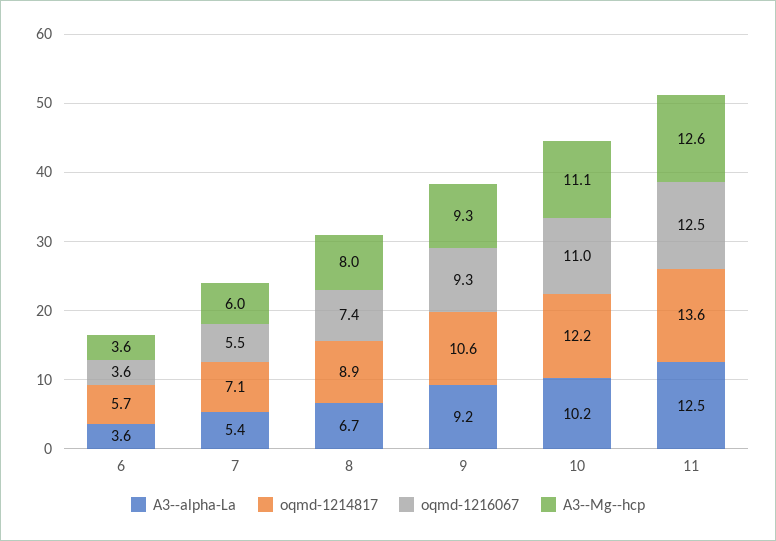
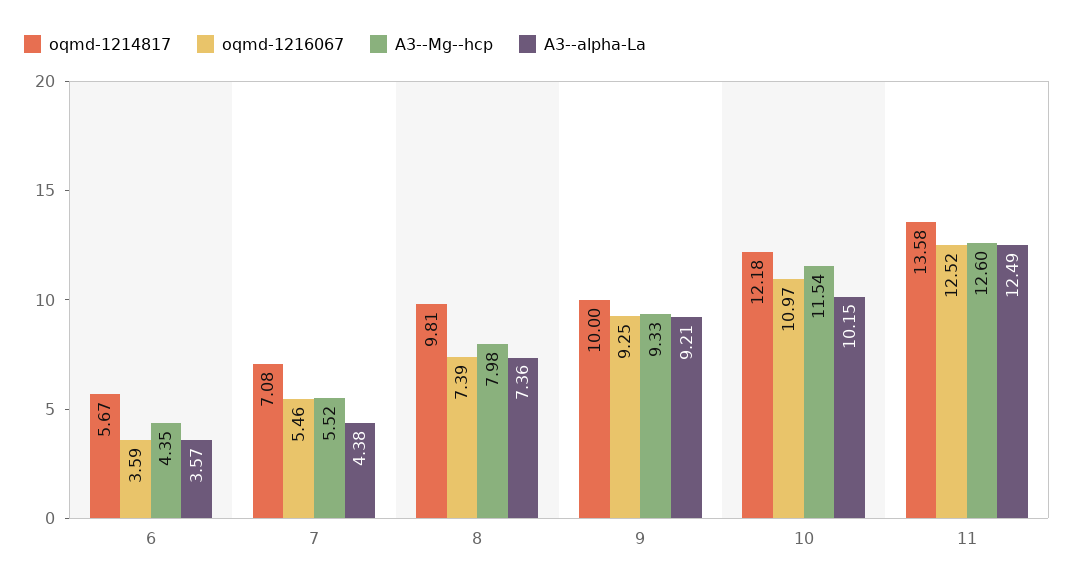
  {
    "A3--alpha-La": {
      "6": 3.57,
-     "7": 5.4,
+     "7": 4.38,
-     "8": 6.7,
+     "8": 7.36,
      "9": 9.21,
      "10": 10.15,
      "11": 12.49
    },
    "oqmd-1214817": {
      "6": 5.67,
      "7": 7.08,
-     "8": 8.9,
+     "8": 9.81,
-     "9": 10.6,
+     "9": 10,
      "10": 12.18,
      "11": 13.58
    },
    "oqmd-1216067": {
      "6": 3.59,
      "7": 5.46,
      "8": 7.39,
      "9": 9.25,
      "10": 10.97,
      "11": 12.52
    },
    "A3--Mg--hcp": {
-     "6": 3.6,
+     "6": 4.35,
-     "7": 6,
+     "7": 5.52,
      "8": 7.98,
      "9": 9.33,
-     "10": 11.1,
+     "10": 11.54,
      "11": 12.6
    }
  }

